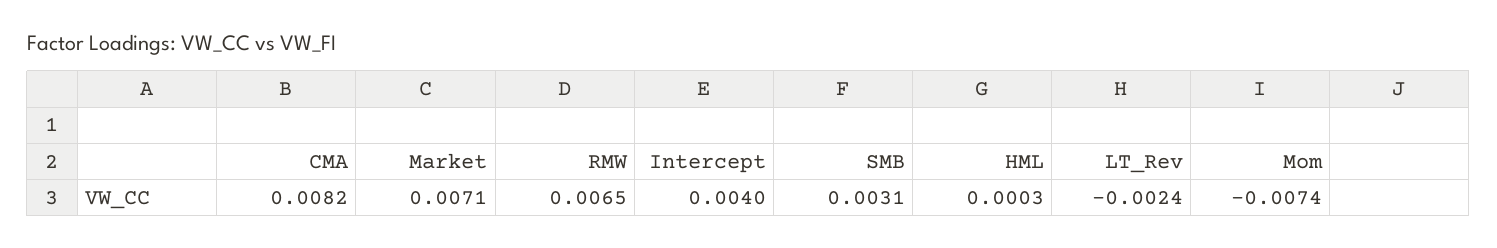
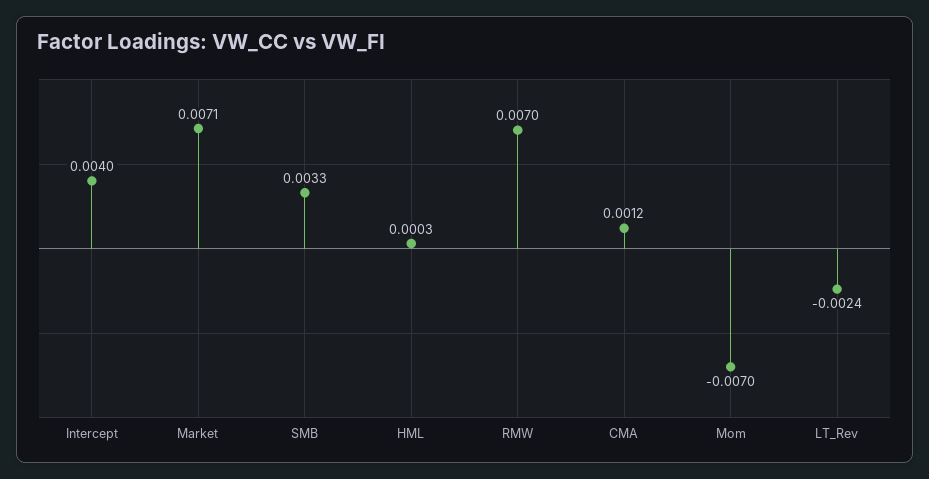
  {
-   "CMA": 0.0082,
+   "CMA": 0.0012,
    "Market": 0.0071,
-   "RMW": 0.0065,
+   "RMW": 0.007,
    "Intercept": 0.004,
-   "SMB": 0.0031,
+   "SMB": 0.0033,
    "HML": 0.0003,
    "LT_Rev": -0.0024,
-   "Mom": -0.0074
+   "Mom": -0.007
  }

